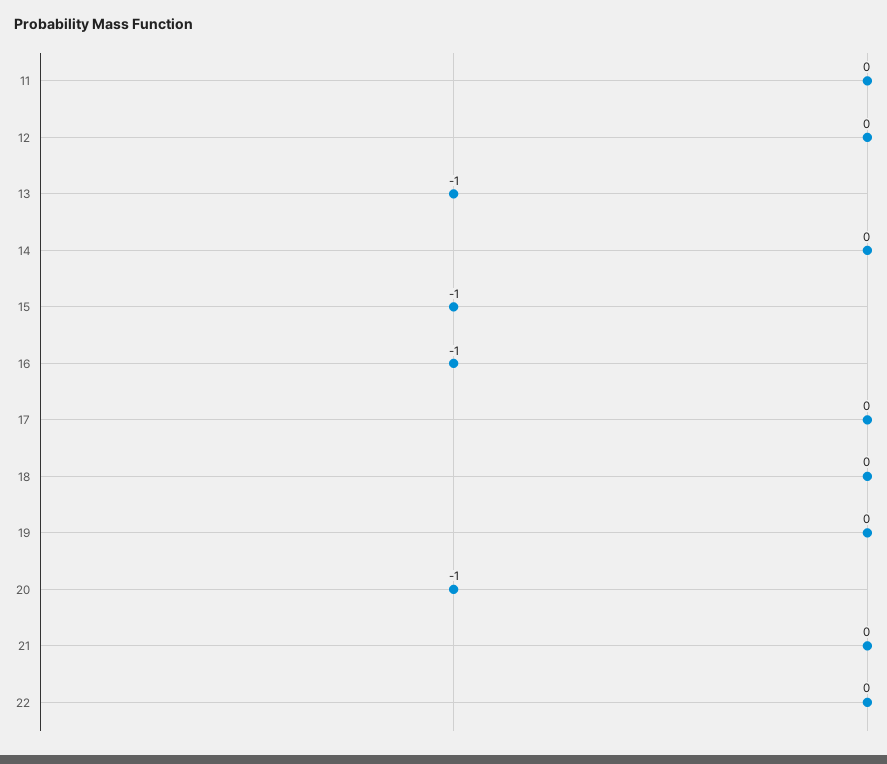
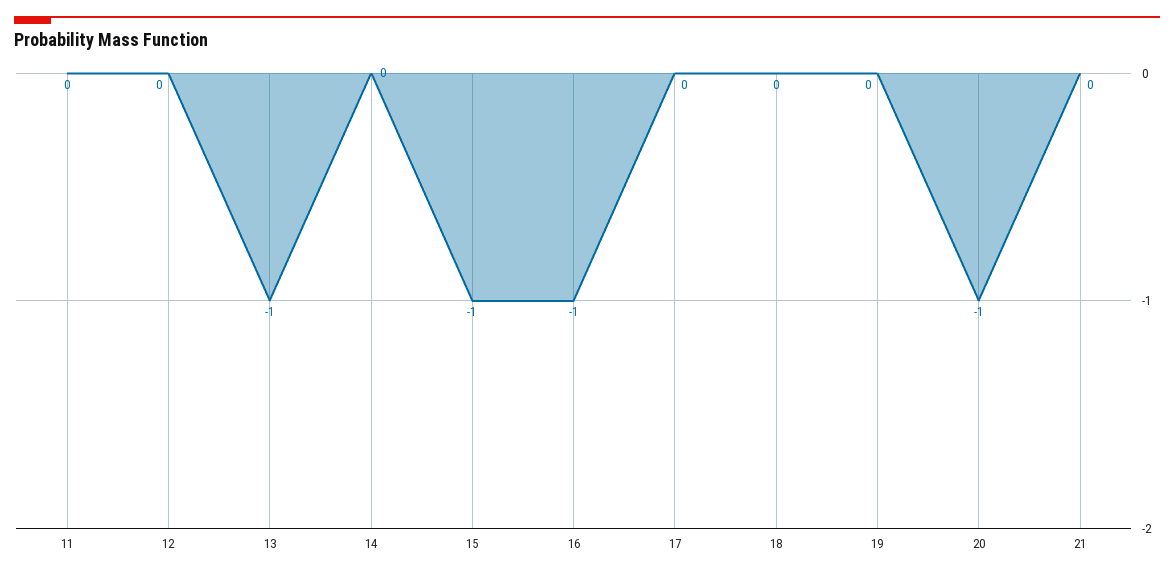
  {
    "11": 0,
    "12": 0,
    "13": -1,
    "14": 0,
    "15": -1,
    "16": -1,
    "17": 0,
    "18": 0,
    "19": 0,
    "20": -1,
-   "21": 0,
+   "21": 0
-   "22": 0
  }

